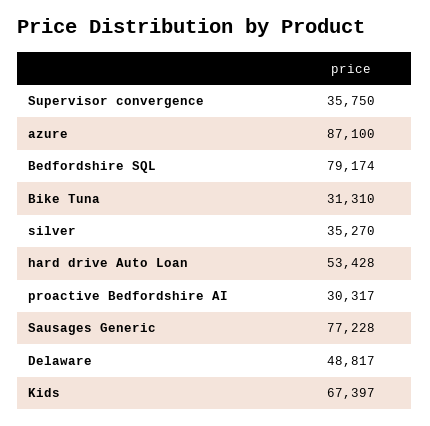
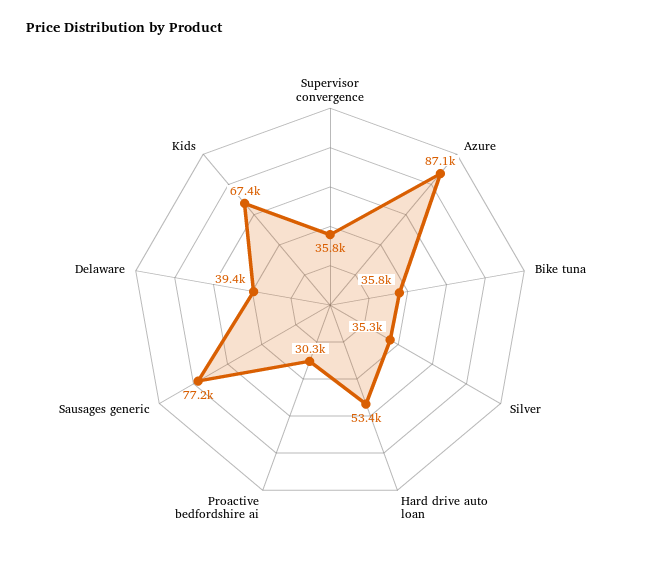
  {
    "Supervisor convergence": 35750,
    "azure": 87100,
-   "Bedfordshire SQL": 79174,
-   "Bike Tuna": 31310,
+   "Bike Tuna": 35800,
    "silver": 35270,
    "hard drive Auto Loan": 53428,
    "proactive Bedfordshire AI": 30317,
    "Sausages Generic": 77228,
-   "Delaware": 48817,
+   "Delaware": 39400,
    "Kids": 67397
  }

